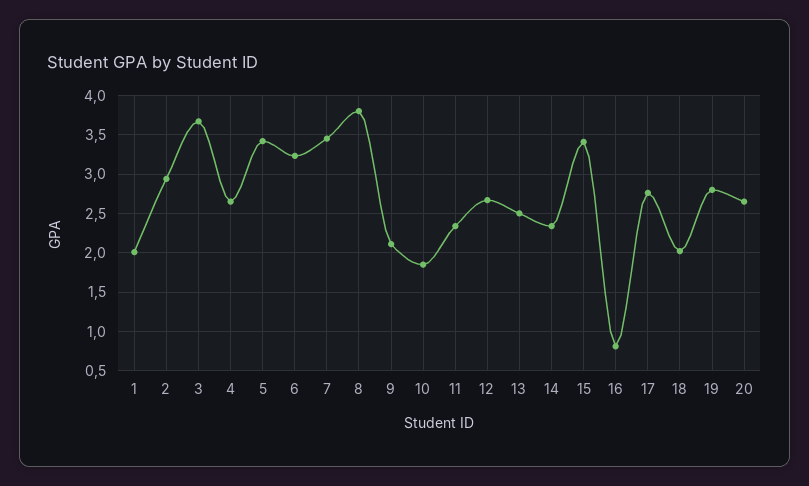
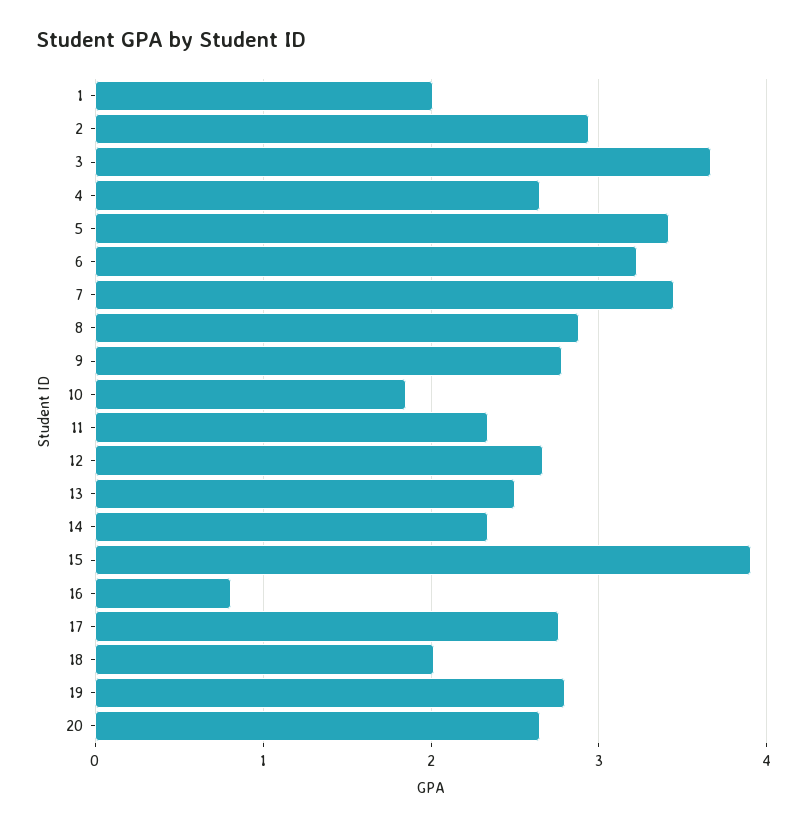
  {
    "1": 2,
    "2": 2.9,
    "3": 3.7,
    "4": 2.7,
    "5": 3.4,
    "6": 3.2,
    "7": 3.5,
-   "8": 3.8,
+   "8": 2.9,
-   "9": 2.1,
+   "9": 2.8,
    "10": 1.9,
    "11": 2.3,
    "12": 2.7,
    "13": 2.5,
    "14": 2.3,
-   "15": 3.4,
+   "15": 3.9,
    "16": 0.8,
    "17": 2.8,
    "18": 2,
    "19": 2.8,
    "20": 2.7
  }

